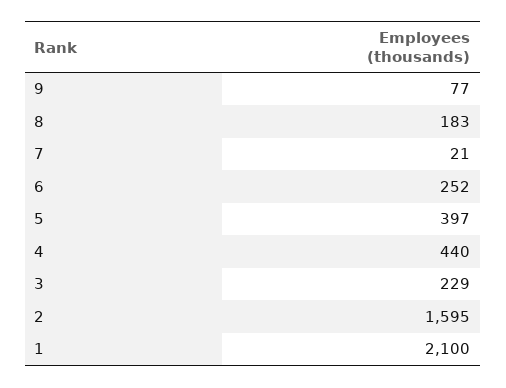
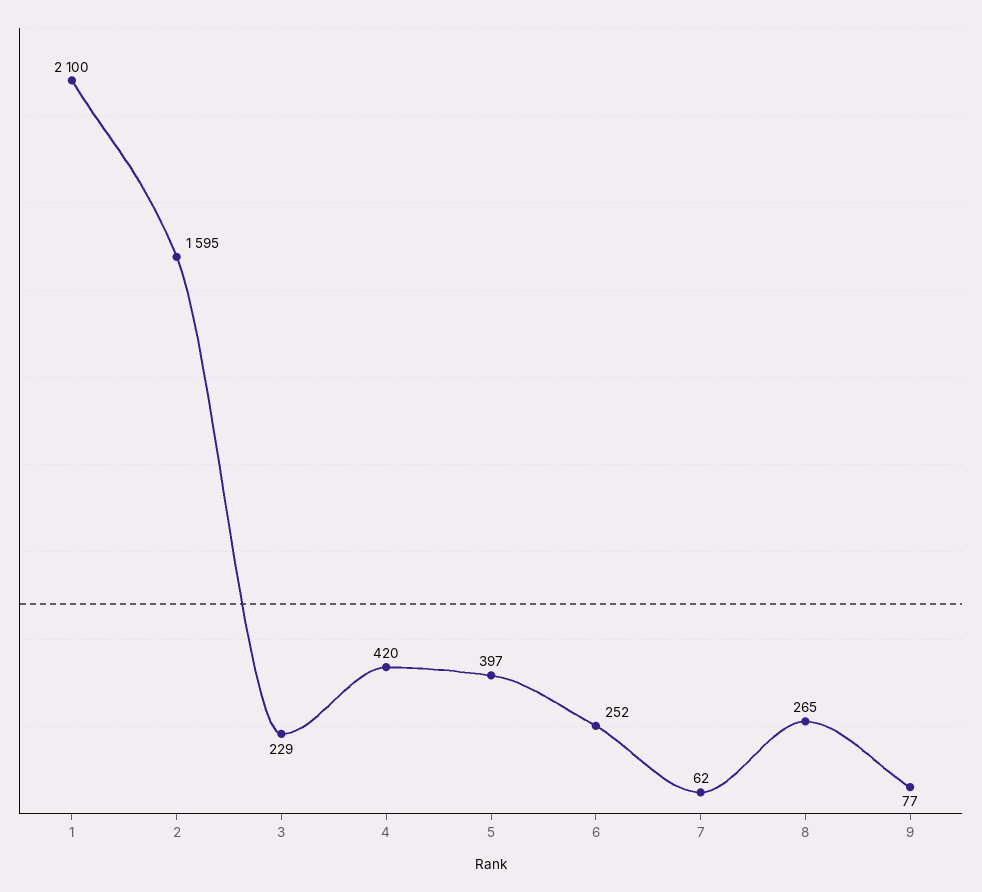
  {
    "9": 77,
-   "8": 183,
+   "8": 265,
-   "7": 21,
+   "7": 62,
    "6": 252,
    "5": 397,
-   "4": 440,
+   "4": 420,
    "3": 229,
    "2": 1595,
    "1": 2100
  }

